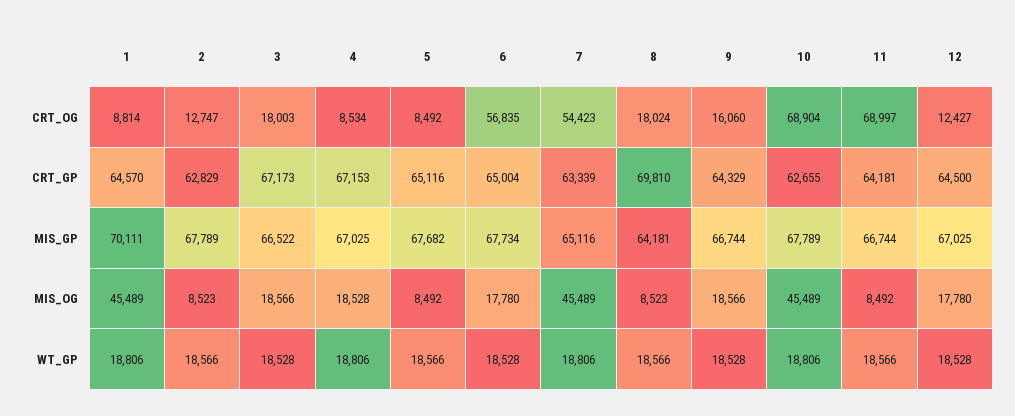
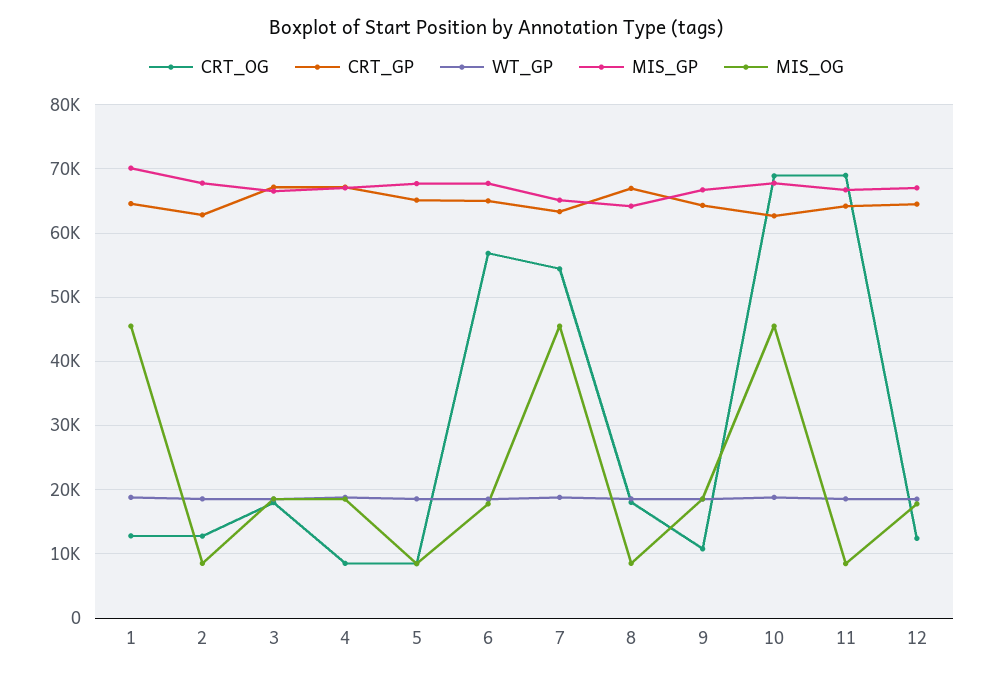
  {
    "CRT_OG": {
-     "1": 8814,
+     "1": 13000,
      "2": 12747,
      "3": 18003,
      "4": 8534,
      "5": 8492,
      "6": 56835,
      "7": 54423,
      "8": 18024,
-     "9": 16060,
+     "9": 11000,
      "10": 68904,
      "11": 68997,
      "12": 12427
    },
    "CRT_GP": {
      "1": 64570,
      "2": 62829,
      "3": 67173,
      "4": 67153,
      "5": 65116,
      "6": 65004,
      "7": 63339,
-     "8": 69810,
+     "8": 67000,
      "9": 64329,
      "10": 62655,
      "11": 64181,
      "12": 64500
    },
    "MIS_GP": {
      "1": 70111,
      "2": 67789,
      "3": 66522,
      "4": 67025,
      "5": 67682,
      "6": 67734,
      "7": 65116,
      "8": 64181,
      "9": 66744,
      "10": 67789,
      "11": 66744,
      "12": 67025
    },
    "MIS_OG": {
      "1": 45489,
      "2": 8523,
      "3": 18566,
      "4": 18528,
      "5": 8492,
      "6": 17780,
      "7": 45489,
      "8": 8523,
      "9": 18566,
      "10": 45489,
      "11": 8492,
      "12": 17780
    },
    "WT_GP": {
      "1": 18806,
      "2": 18566,
      "3": 18528,
      "4": 18806,
      "5": 18566,
      "6": 18528,
      "7": 18806,
      "8": 18566,
      "9": 18528,
      "10": 18806,
      "11": 18566,
      "12": 18528
    }
  }

